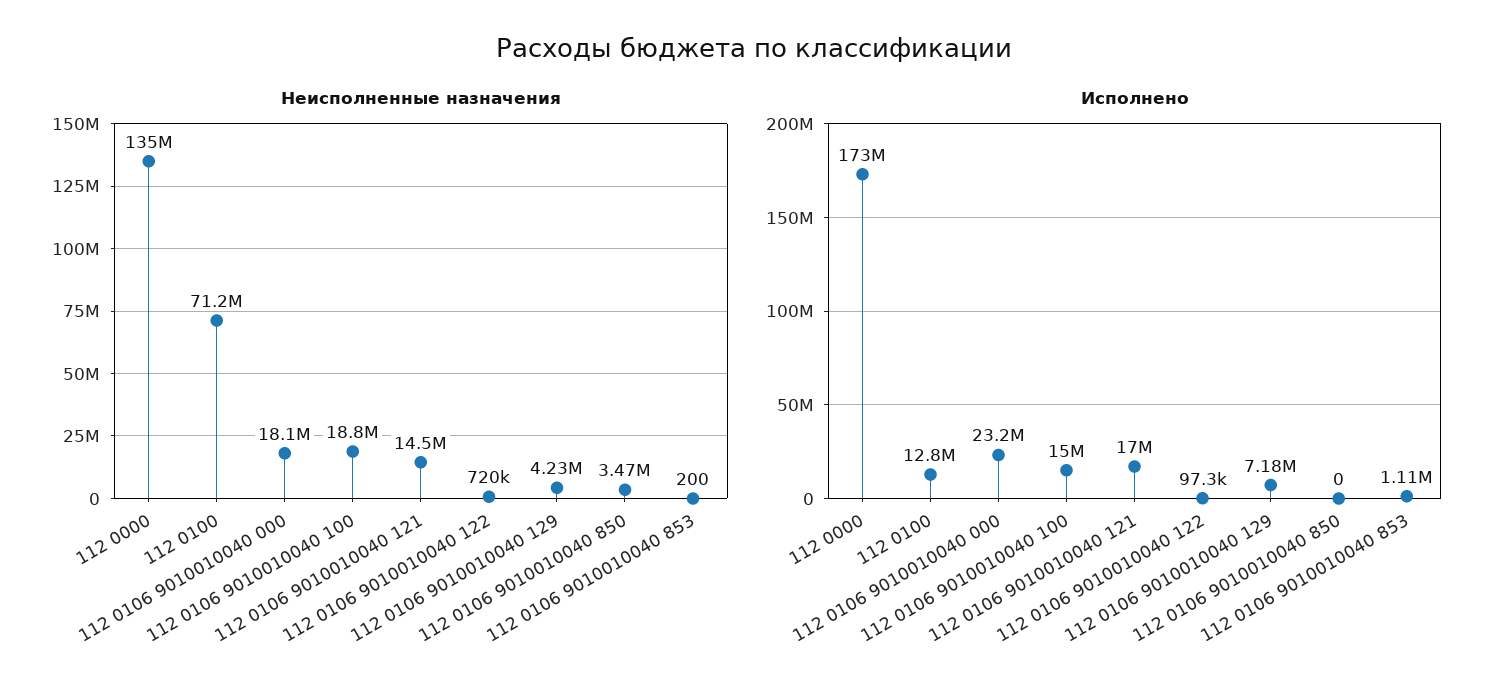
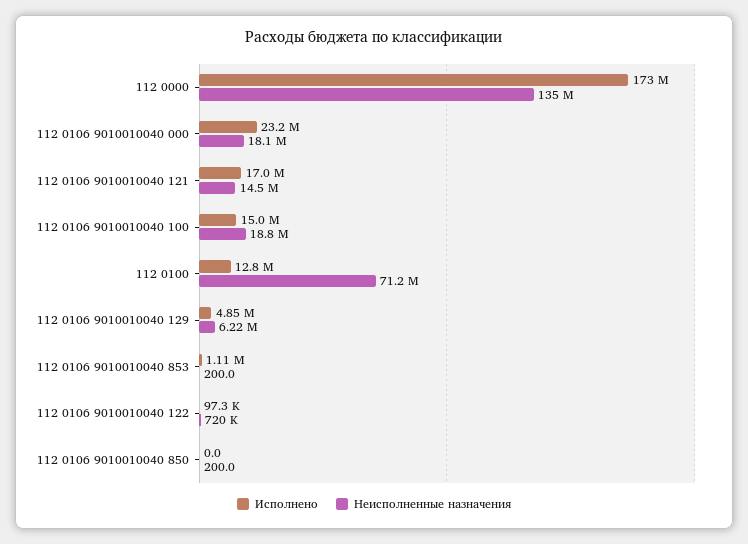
  {
    "Неисполненные назначения": {
      "112 0000": 135000000,
      "112 0100": 71200000,
      "112 0106 9010010040 000": 18100000,
      "112 0106 9010010040 100": 18800000,
      "112 0106 9010010040 121": 14500000,
      "112 0106 9010010040 122": 720000,
-     "112 0106 9010010040 129": 4230000,
+     "112 0106 9010010040 129": 6220000,
-     "112 0106 9010010040 850": 3470000,
+     "112 0106 9010010040 850": 200,
      "112 0106 9010010040 853": 200
    },
    "Исполнено": {
      "112 0000": 173000000,
      "112 0100": 12800000,
      "112 0106 9010010040 000": 23200000,
      "112 0106 9010010040 100": 15000000,
      "112 0106 9010010040 121": 17000000,
      "112 0106 9010010040 122": 97300,
-     "112 0106 9010010040 129": 7180000,
+     "112 0106 9010010040 129": 4850000,
      "112 0106 9010010040 850": 0,
      "112 0106 9010010040 853": 1110000
    }
  }

